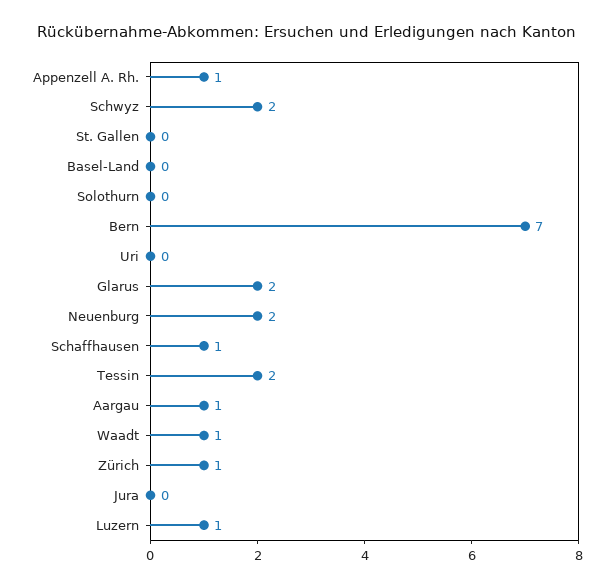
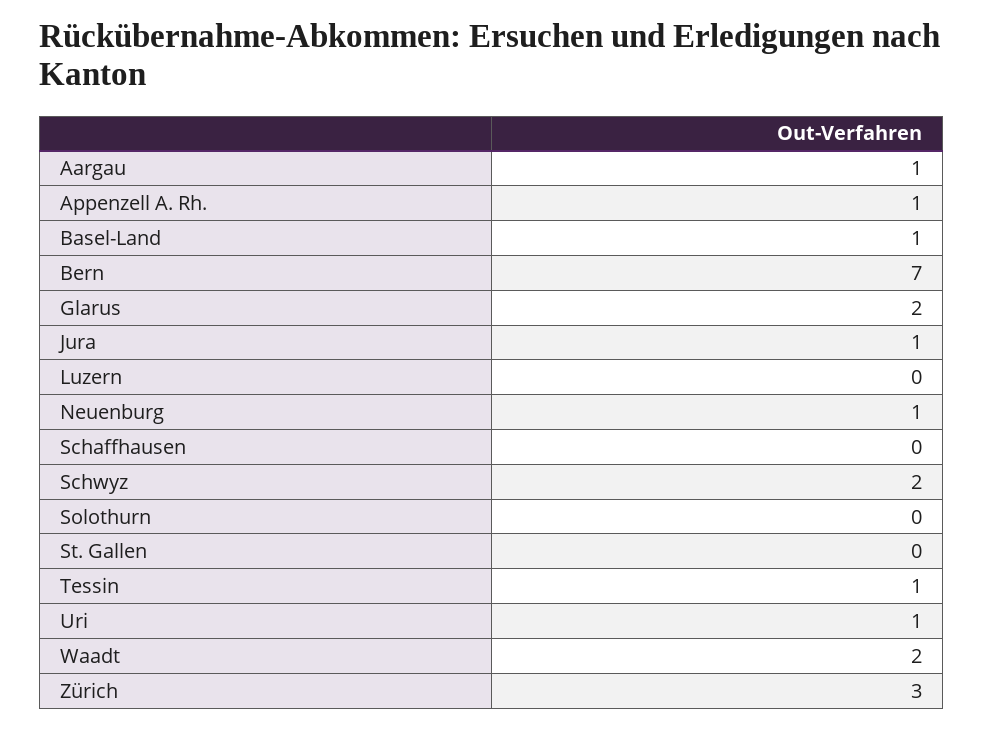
  {
    "Appenzell A. Rh.": 1,
    "Schwyz": 2,
    "St. Gallen": 0,
-   "Basel-Land": 0,
+   "Basel-Land": 1,
    "Solothurn": 0,
    "Bern": 7,
-   "Uri": 0,
+   "Uri": 1,
    "Glarus": 2,
-   "Neuenburg": 2,
+   "Neuenburg": 1,
-   "Schaffhausen": 1,
+   "Schaffhausen": 0,
-   "Tessin": 2,
+   "Tessin": 1,
    "Aargau": 1,
-   "Waadt": 1,
+   "Waadt": 2,
-   "Zürich": 1,
+   "Zürich": 3,
-   "Jura": 0,
+   "Jura": 1,
-   "Luzern": 1
+   "Luzern": 0
  }

